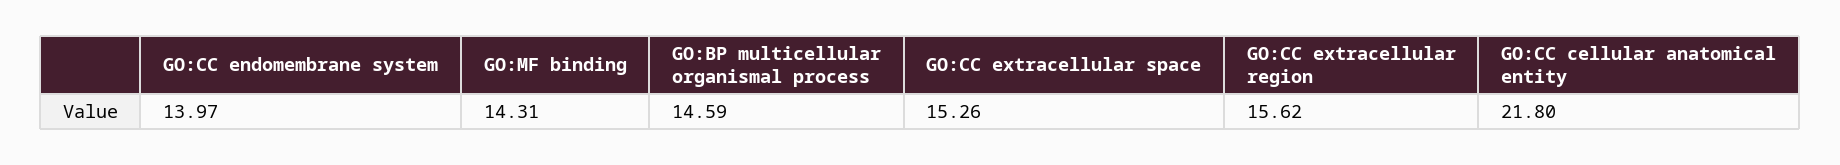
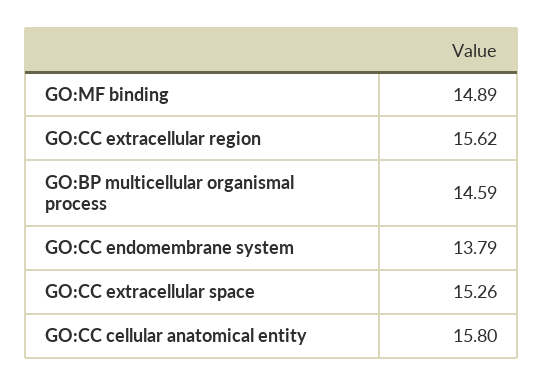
  {
-   "GO:CC endomembrane system": 13.97,
+   "GO:CC endomembrane system": 13.79,
-   "GO:MF binding": 14.31,
+   "GO:MF binding": 14.89,
    "GO:BP multicellular organismal process": 14.59,
    "GO:CC extracellular space": 15.26,
    "GO:CC extracellular region": 15.62,
-   "GO:CC cellular anatomical entity": 21.8
+   "GO:CC cellular anatomical entity": 15.8
  }

